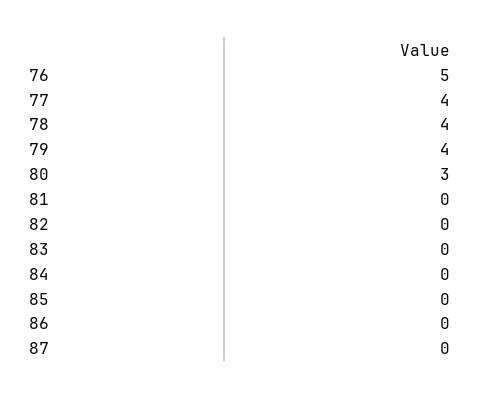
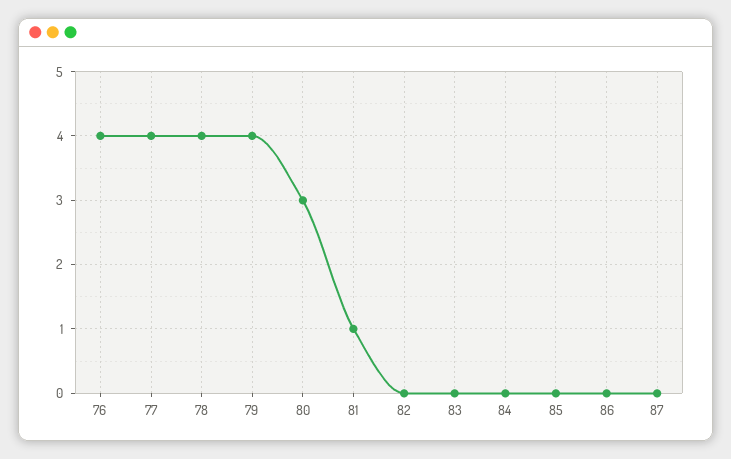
  {
-   "76": 5,
+   "76": 4,
    "77": 4,
    "78": 4,
    "79": 4,
    "80": 3,
-   "81": 0,
+   "81": 1,
    "82": 0,
    "83": 0,
    "84": 0,
    "85": 0,
    "86": 0,
    "87": 0
  }

